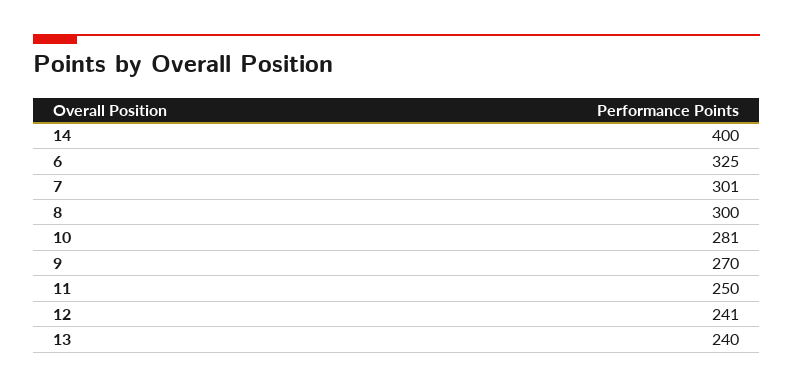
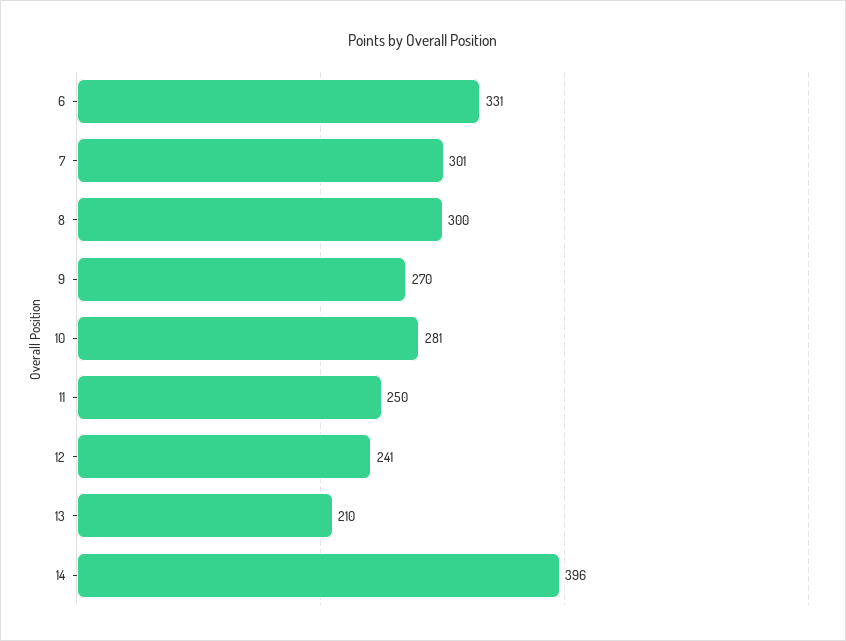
  {
-   "14": 400,
+   "14": 396,
-   "6": 325,
+   "6": 331,
    "7": 301,
    "8": 300,
    "10": 281,
    "9": 270,
    "11": 250,
    "12": 241,
-   "13": 240
+   "13": 210
  }

